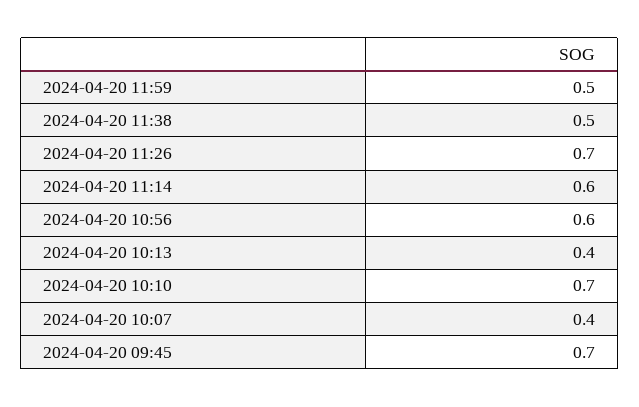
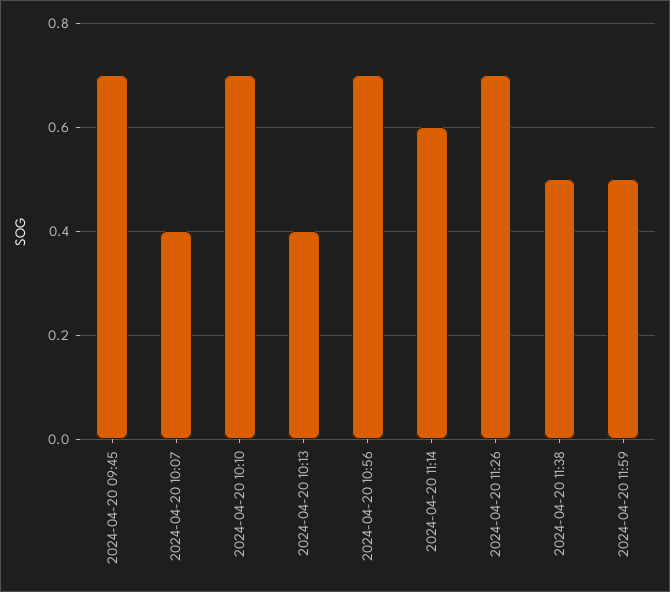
  {
    "2024-04-20 11:59": 0.5,
    "2024-04-20 11:38": 0.5,
    "2024-04-20 11:26": 0.7,
    "2024-04-20 11:14": 0.6,
-   "2024-04-20 10:56": 0.6,
+   "2024-04-20 10:56": 0.7,
    "2024-04-20 10:13": 0.4,
    "2024-04-20 10:10": 0.7,
    "2024-04-20 10:07": 0.4,
    "2024-04-20 09:45": 0.7
  }

